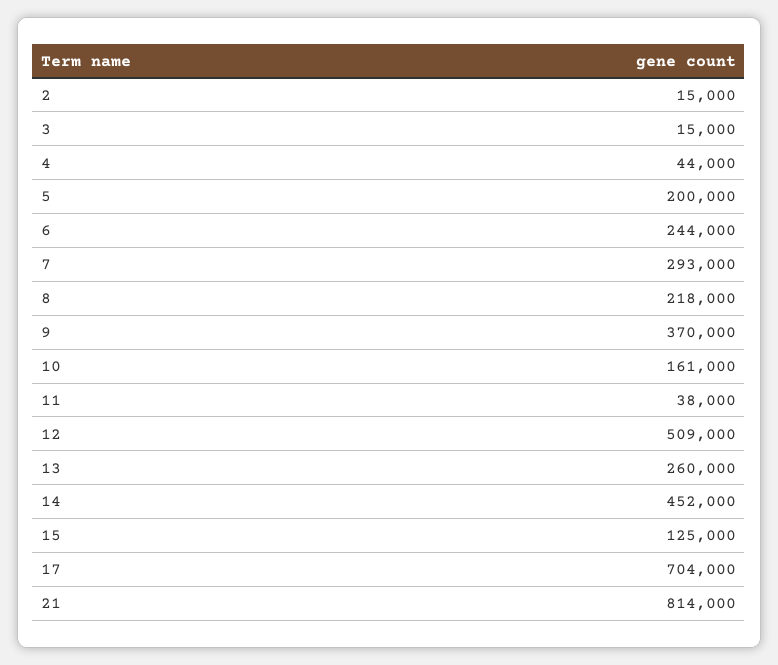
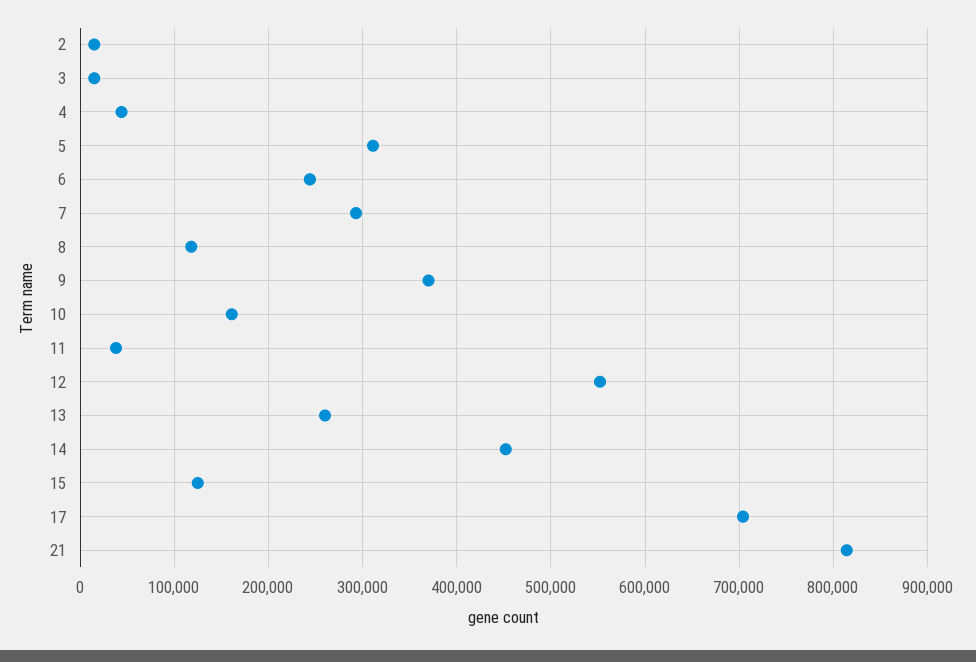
  {
    "2": 15000,
    "3": 15000,
    "4": 44000,
-   "5": 200000,
+   "5": 310000,
    "6": 244000,
    "7": 293000,
-   "8": 218000,
+   "8": 120000,
    "9": 370000,
    "10": 161000,
    "11": 38000,
-   "12": 509000,
+   "12": 550000,
    "13": 260000,
    "14": 452000,
    "15": 125000,
    "17": 704000,
    "21": 814000
  }

